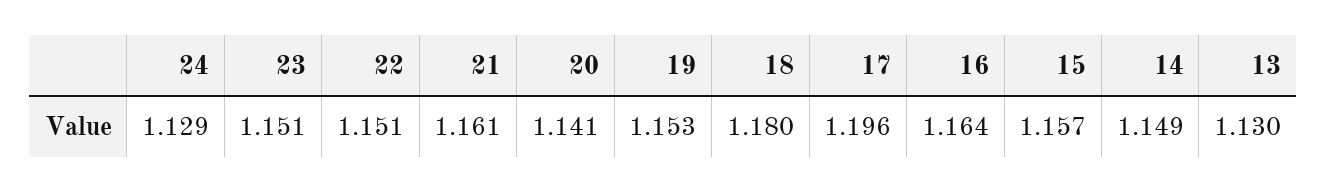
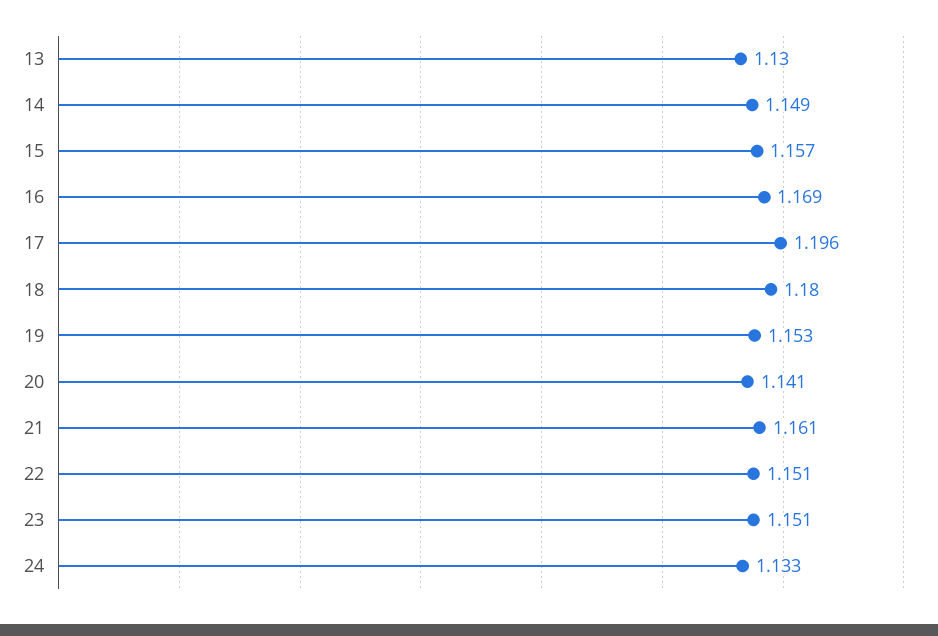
  {
-   "24": 1.129,
+   "24": 1.133,
    "23": 1.151,
    "22": 1.151,
    "21": 1.161,
    "20": 1.141,
    "19": 1.153,
    "18": 1.18,
    "17": 1.196,
-   "16": 1.164,
+   "16": 1.169,
    "15": 1.157,
    "14": 1.149,
    "13": 1.13
  }

